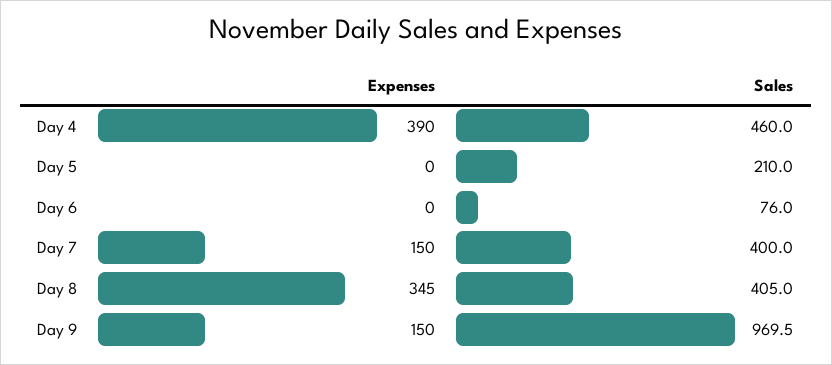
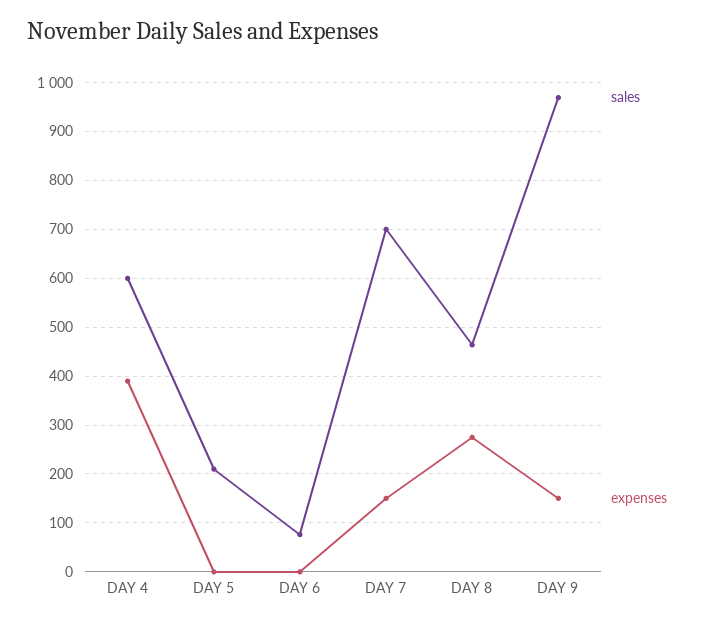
  {
    "Expenses": {
      "Day 4": 390,
      "Day 5": 0,
      "Day 6": 0,
      "Day 7": 150,
-     "Day 8": 345,
+     "Day 8": 280,
      "Day 9": 150
    },
    "Sales": {
-     "Day 4": 460,
+     "Day 4": 600,
      "Day 5": 210,
      "Day 6": 76,
-     "Day 7": 400,
+     "Day 7": 700,
-     "Day 8": 405,
+     "Day 8": 460,
      "Day 9": 969.5
    }
  }

